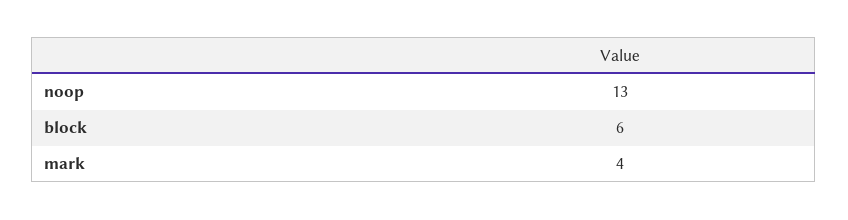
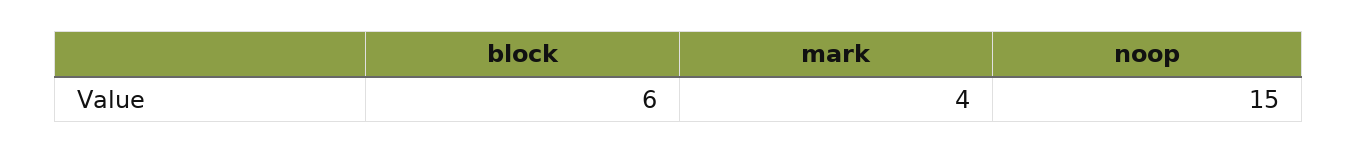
  {
-   "noop": 13,
+   "noop": 15,
    "block": 6,
    "mark": 4
  }

